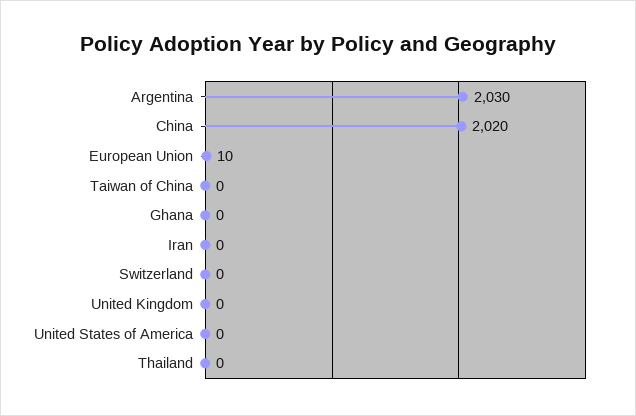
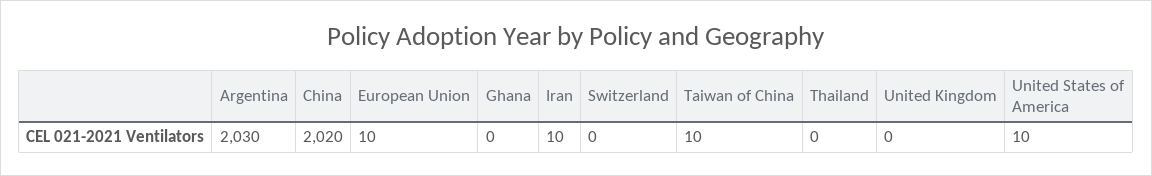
  {
    "Argentina": 2030,
    "China": 2020,
    "European Union": 10,
-   "Taiwan of China": 0,
+   "Taiwan of China": 10,
    "Ghana": 0,
-   "Iran": 0,
+   "Iran": 10,
    "Switzerland": 0,
    "United Kingdom": 0,
-   "United States of America": 0,
+   "United States of America": 10,
    "Thailand": 0
  }

